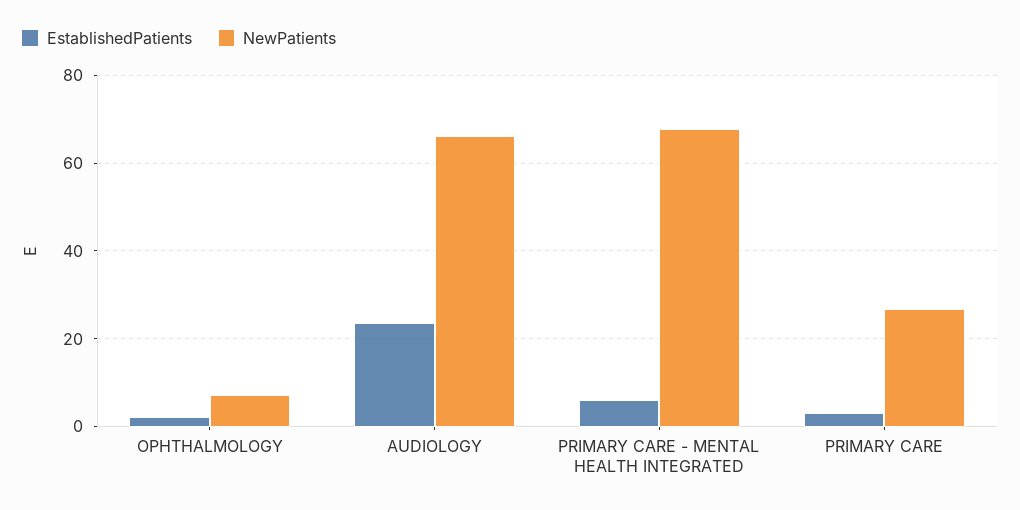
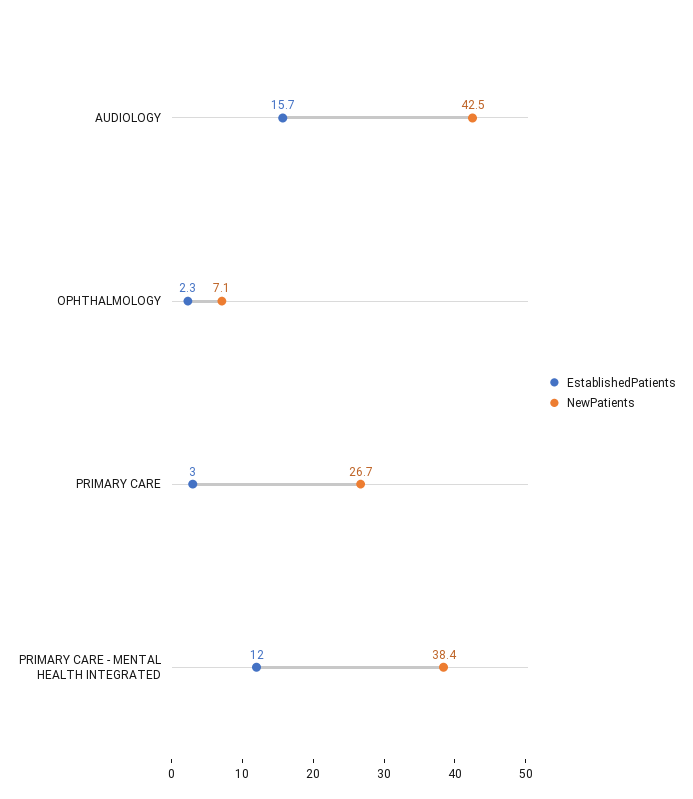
  {
    "EstablishedPatients": {
      "OPHTHALMOLOGY": 2.3,
-     "AUDIOLOGY": 24,
+     "AUDIOLOGY": 15.7,
-     "PRIMARY CARE - MENTAL HEALTH INTEGRATED": 6,
+     "PRIMARY CARE - MENTAL HEALTH INTEGRATED": 12,
      "PRIMARY CARE": 3
    },
    "NewPatients": {
      "OPHTHALMOLOGY": 7.1,
-     "AUDIOLOGY": 66,
+     "AUDIOLOGY": 42.5,
-     "PRIMARY CARE - MENTAL HEALTH INTEGRATED": 68,
+     "PRIMARY CARE - MENTAL HEALTH INTEGRATED": 38.4,
      "PRIMARY CARE": 26.7
    }
  }

